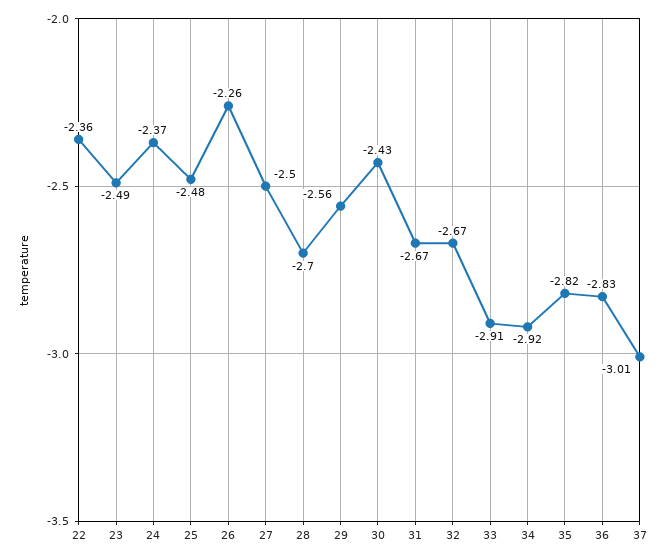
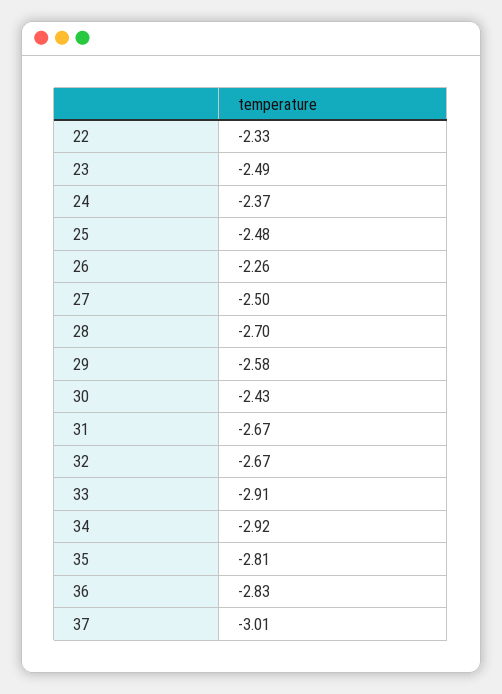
  {
-   "22": -2.36,
+   "22": -2.33,
    "23": -2.49,
    "24": -2.37,
    "25": -2.48,
    "26": -2.26,
    "27": -2.5,
    "28": -2.7,
-   "29": -2.56,
+   "29": -2.58,
    "30": -2.43,
    "31": -2.67,
    "32": -2.67,
    "33": -2.91,
    "34": -2.92,
-   "35": -2.82,
+   "35": -2.81,
    "36": -2.83,
    "37": -3.01
  }

